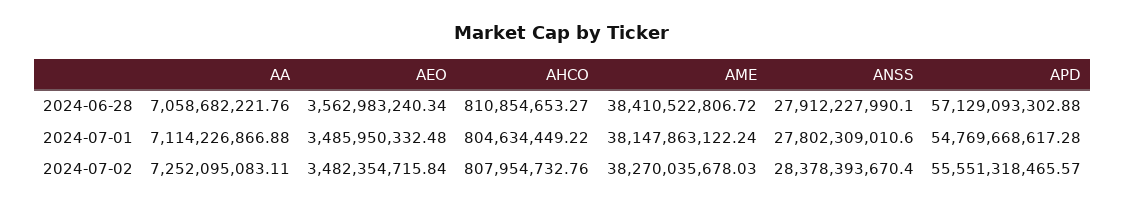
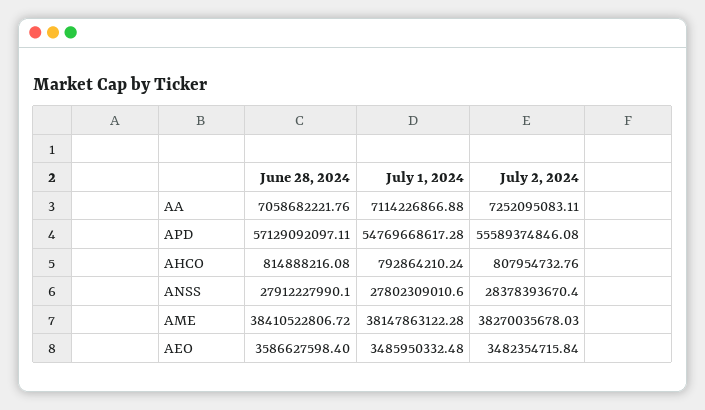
  {
    "AA": {
      "2024-06-28": 7058682221.76,
      "2024-07-01": 7114226866.88,
      "2024-07-02": 7252095083.11
    },
    "AEO": {
-     "2024-06-28": 3562983240.34,
+     "2024-06-28": 3586627598.4,
      "2024-07-01": 3485950332.48,
      "2024-07-02": 3482354715.84
    },
    "AHCO": {
-     "2024-06-28": 810854653.27,
+     "2024-06-28": 814888216.08,
-     "2024-07-01": 804634449.22,
+     "2024-07-01": 792864210.24,
      "2024-07-02": 807954732.76
    },
    "AME": {
      "2024-06-28": 38410522806.72,
-     "2024-07-01": 38147863122.24,
+     "2024-07-01": 38147863122.28,
      "2024-07-02": 38270035678.03
    },
    "ANSS": {
      "2024-06-28": 27912227990.1,
      "2024-07-01": 27802309010.6,
      "2024-07-02": 28378393670.4
    },
    "APD": {
-     "2024-06-28": 57129093302.88,
+     "2024-06-28": 57129092097.11,
      "2024-07-01": 54769668617.28,
-     "2024-07-02": 55551318465.57
+     "2024-07-02": 55589374846.08
    }
  }

